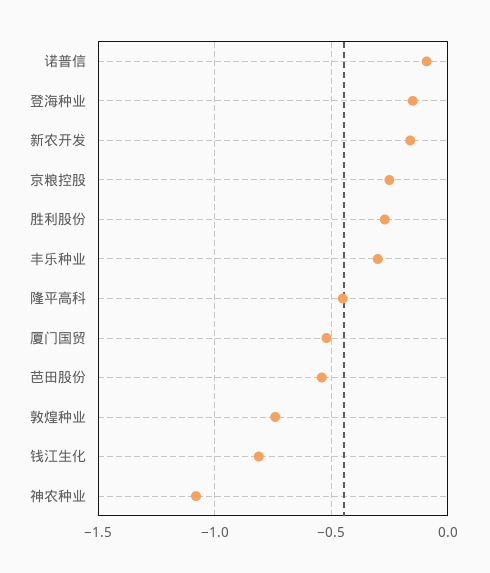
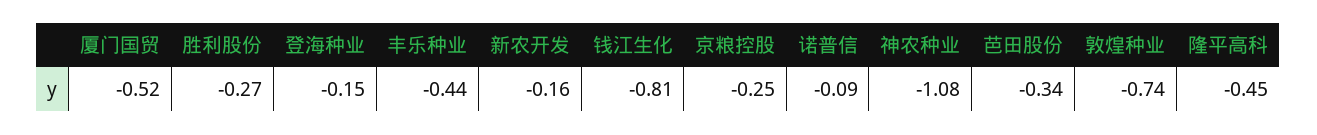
  {
    "诺普信": -0.09,
    "登海种业": -0.15,
    "新农开发": -0.16,
    "京粮控股": -0.25,
    "胜利股份": -0.27,
-   "丰乐种业": -0.3,
+   "丰乐种业": -0.44,
    "隆平高科": -0.45,
    "厦门国贸": -0.52,
-   "芭田股份": -0.55,
+   "芭田股份": -0.34,
    "敦煌种业": -0.74,
    "钱江生化": -0.81,
    "神农种业": -1.08
  }

